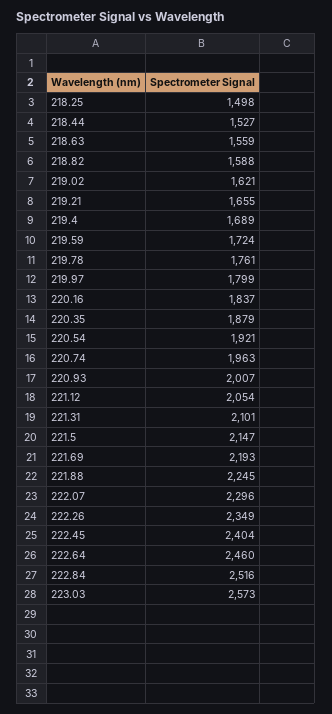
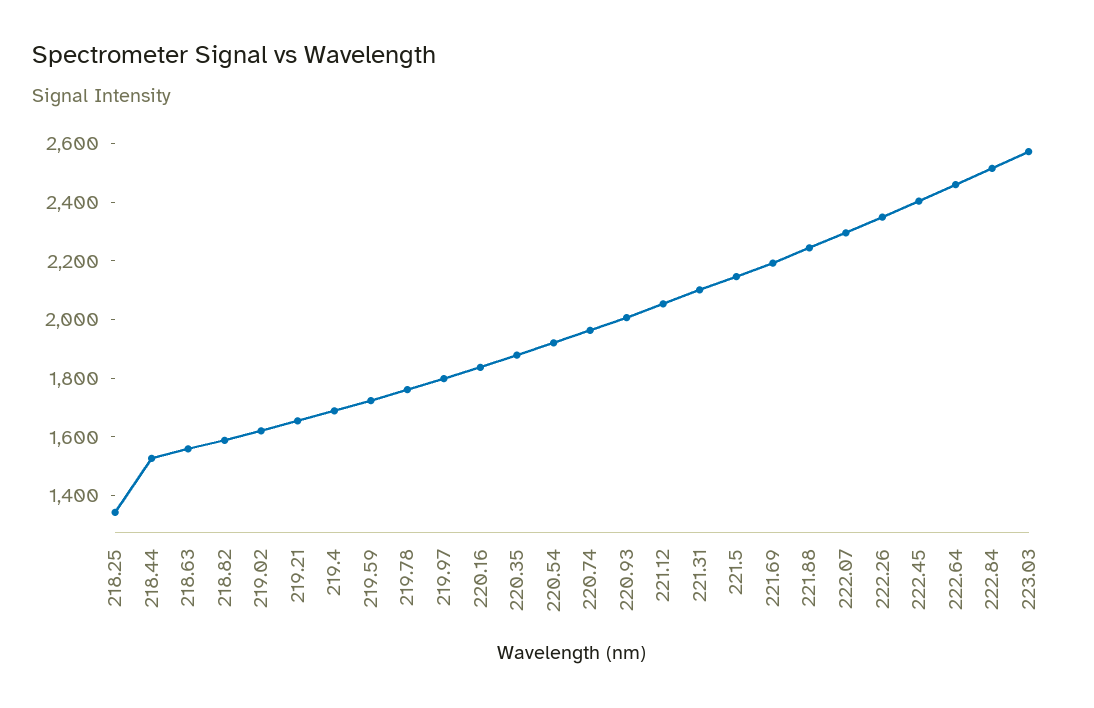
  {
-   "218.25": 1498,
+   "218.25": 1350,
    "218.44": 1527,
    "218.63": 1559,
    "218.82": 1588,
    "219.02": 1621,
    "219.21": 1655,
    "219.4": 1689,
    "219.59": 1724,
    "219.78": 1761,
    "219.97": 1799,
    "220.16": 1837,
    "220.35": 1879,
    "220.54": 1921,
    "220.74": 1963,
    "220.93": 2007,
    "221.12": 2054,
    "221.31": 2101,
    "221.5": 2147,
    "221.69": 2193,
    "221.88": 2245,
    "222.07": 2296,
    "222.26": 2349,
    "222.45": 2404,
    "222.64": 2460,
    "222.84": 2516,
    "223.03": 2573
  }

